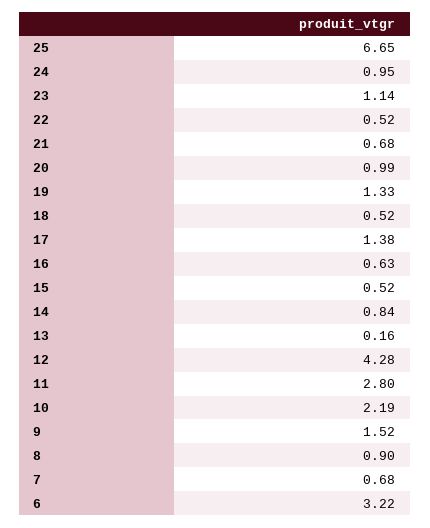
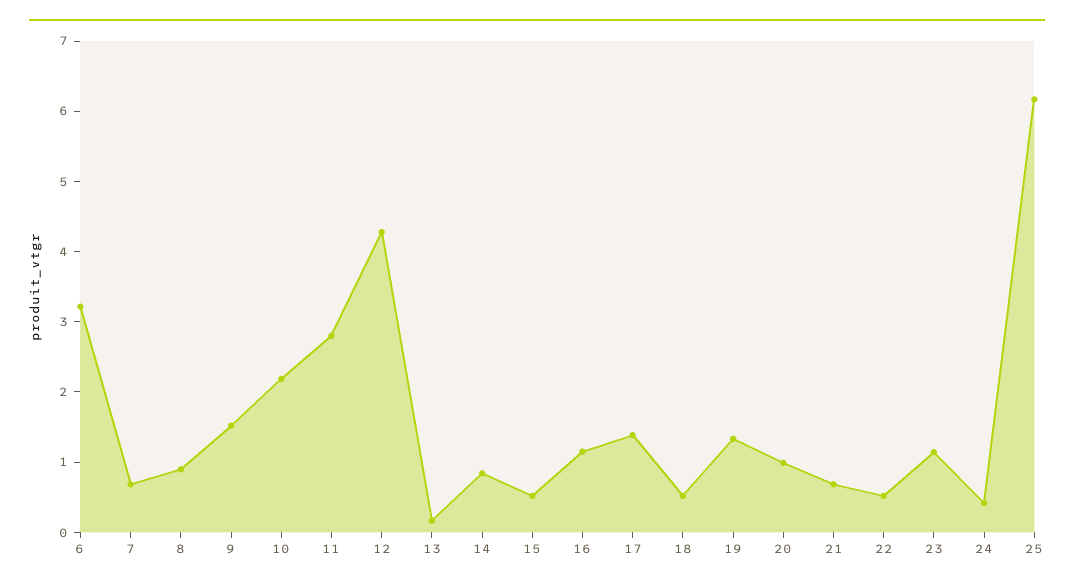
  {
-   "25": 6.65,
+   "25": 6.2,
-   "24": 0.95,
+   "24": 0.4,
    "23": 1.14,
    "22": 0.52,
    "21": 0.68,
    "20": 0.99,
    "19": 1.33,
    "18": 0.52,
    "17": 1.38,
-   "16": 0.63,
+   "16": 1.2,
    "15": 0.52,
    "14": 0.84,
    "13": 0.16,
    "12": 4.28,
    "11": 2.8,
    "10": 2.19,
    "9": 1.52,
    "8": 0.9,
    "7": 0.68,
    "6": 3.22
  }

